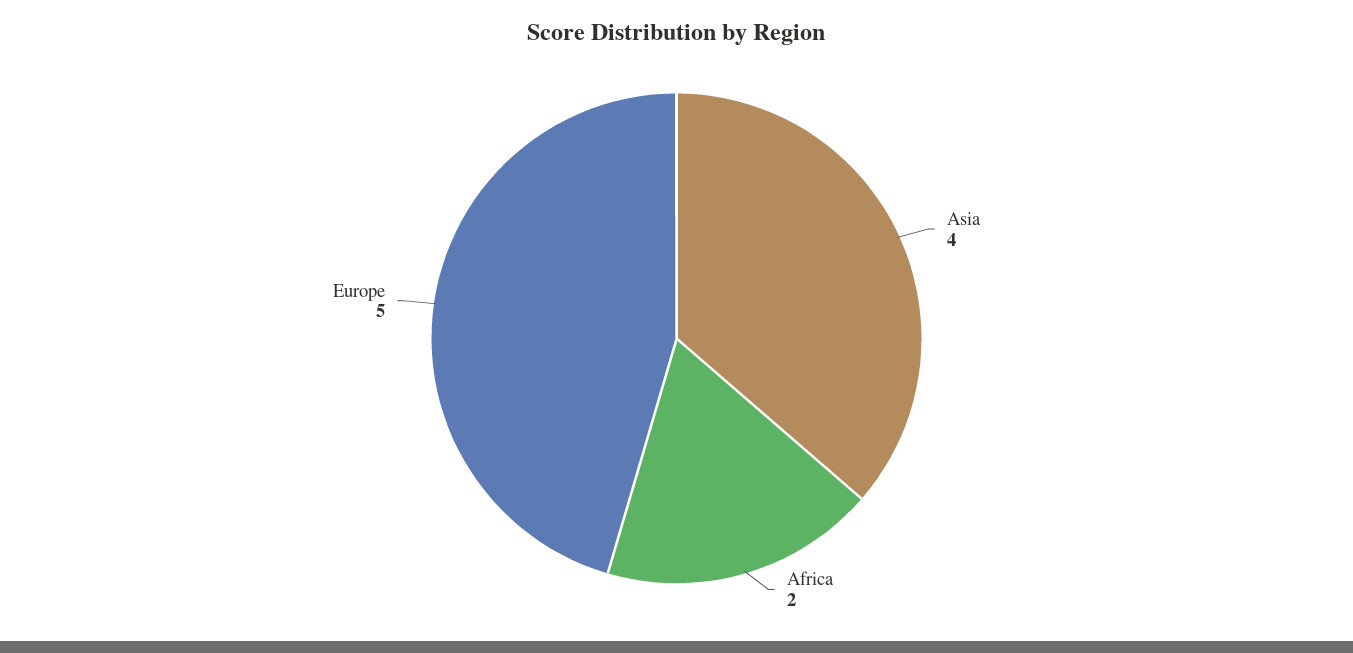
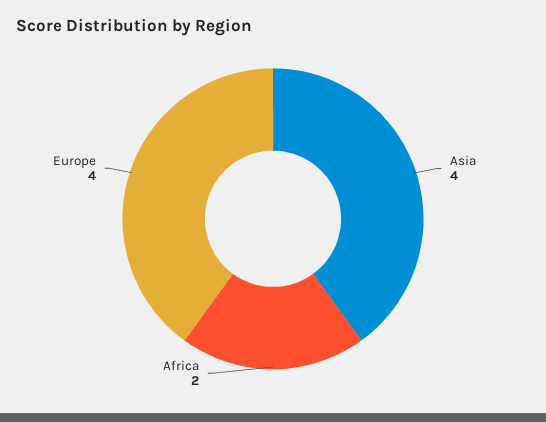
  {
    "Asia": 4,
    "Africa": 2,
-   "Europe": 5
+   "Europe": 4
  }

